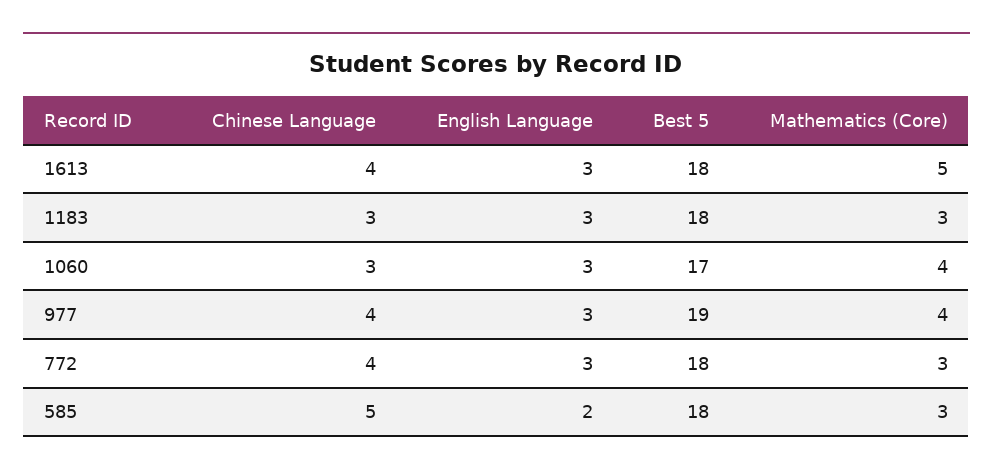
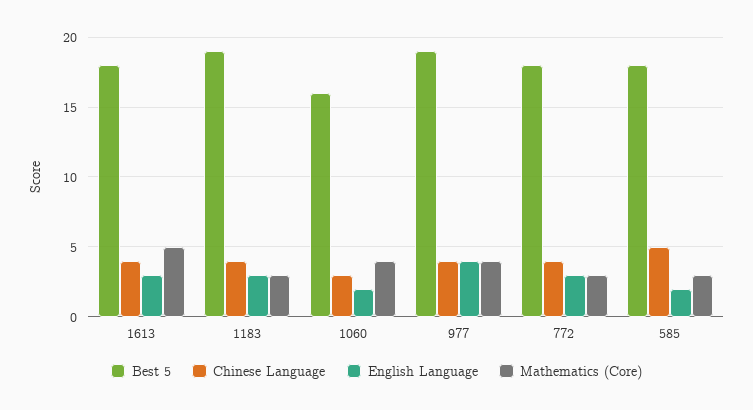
  {
    "Chinese Language": {
      "1613": 4,
-     "1183": 3,
+     "1183": 4,
      "1060": 3,
      "977": 4,
      "772": 4,
      "585": 5
    },
    "English Language": {
      "1613": 3,
      "1183": 3,
-     "1060": 3,
+     "1060": 2,
-     "977": 3,
+     "977": 4,
      "772": 3,
      "585": 2
    },
    "Best 5": {
      "1613": 18,
-     "1183": 18,
+     "1183": 19,
-     "1060": 17,
+     "1060": 16,
      "977": 19,
      "772": 18,
      "585": 18
    },
    "Mathematics (Core)": {
      "1613": 5,
      "1183": 3,
      "1060": 4,
      "977": 4,
      "772": 3,
      "585": 3
    }
  }

